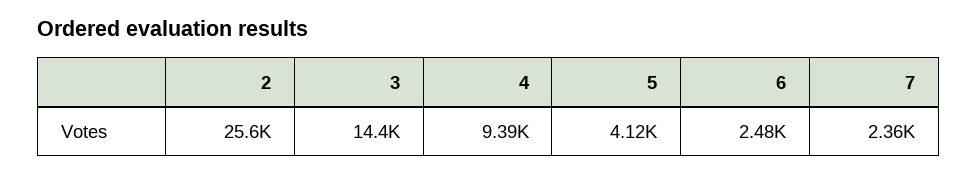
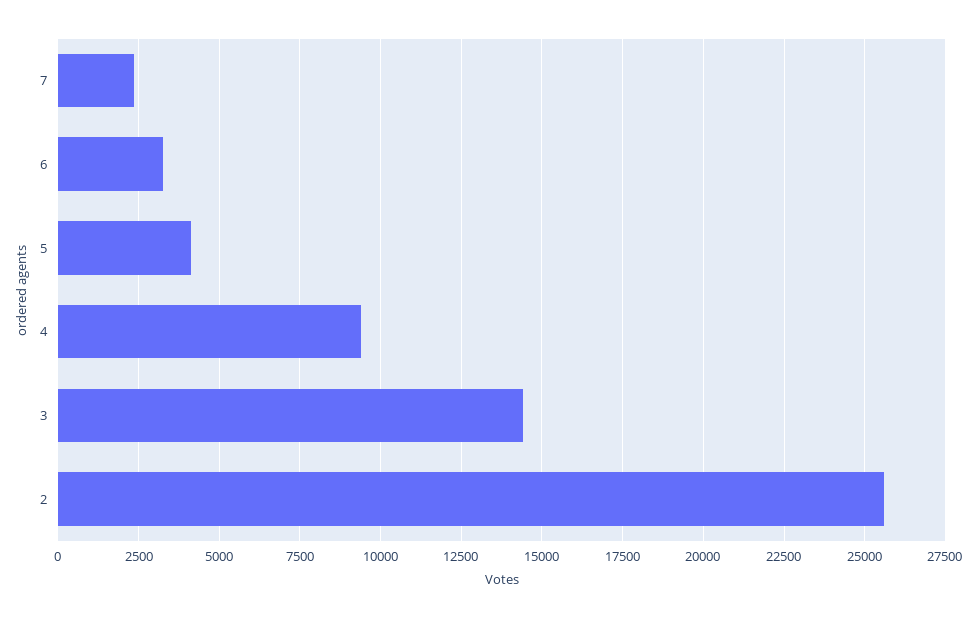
  {
    "2": 25600,
    "3": 14400,
    "4": 9390,
    "5": 4120,
-   "6": 2480,
+   "6": 3250,
    "7": 2360
  }

